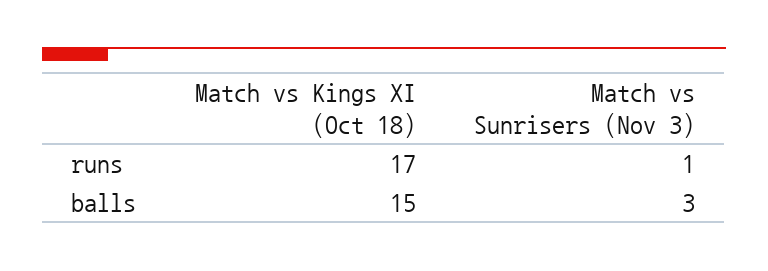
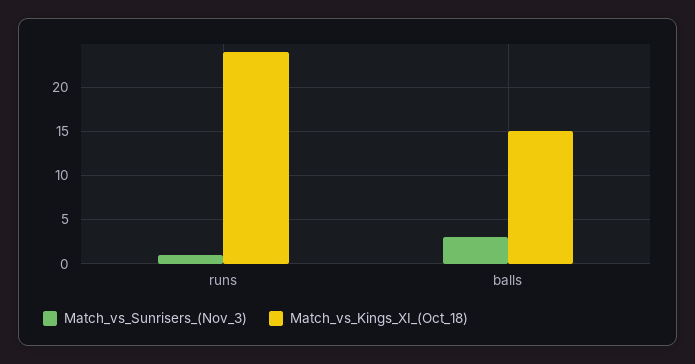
  {
    "Match vs Kings XI (Oct 18)": {
-     "runs": 17,
+     "runs": 24,
      "balls": 15
    },
    "Match vs Sunrisers (Nov 3)": {
      "runs": 1,
      "balls": 3
    }
  }

